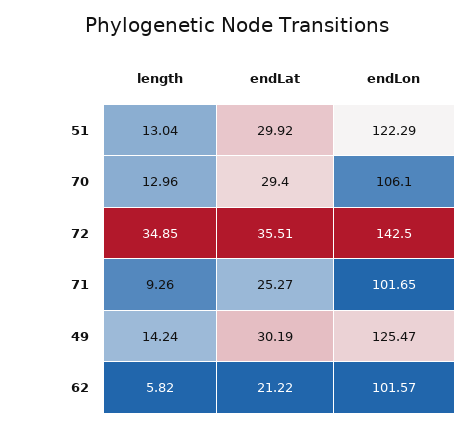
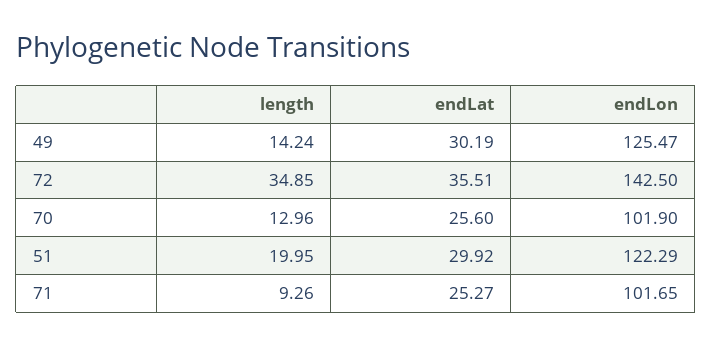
  {
    "length": {
-     "51": 13.04,
+     "51": 19.95,
      "70": 12.96,
      "72": 34.85,
      "71": 9.26,
-     "49": 14.24,
+     "49": 14.24
-     "62": 5.82
    },
    "endLat": {
      "51": 29.92,
-     "70": 29.4,
+     "70": 25.6,
      "72": 35.51,
      "71": 25.27,
-     "49": 30.19,
+     "49": 30.19
-     "62": 21.22
    },
    "endLon": {
      "51": 122.29,
-     "70": 106.1,
+     "70": 101.9,
      "72": 142.5,
      "71": 101.65,
-     "49": 125.47,
+     "49": 125.47
-     "62": 101.57
    }
  }

